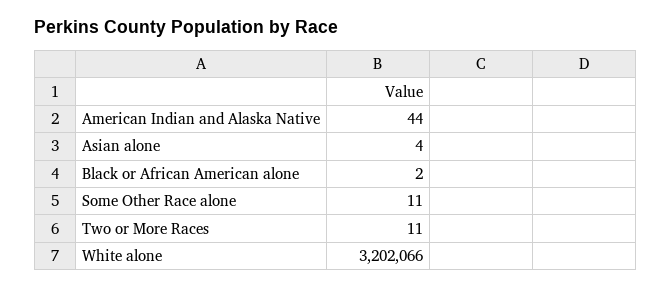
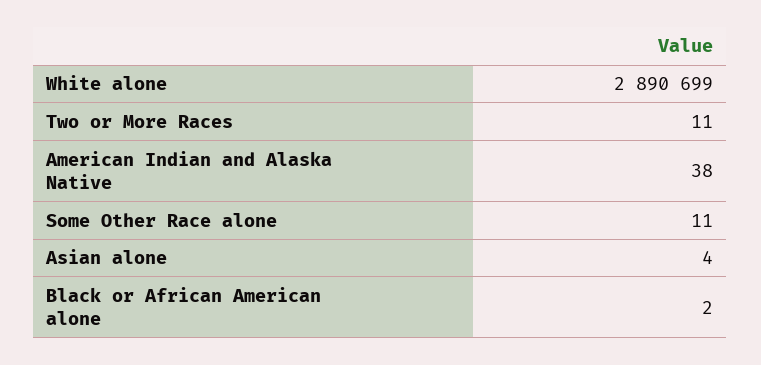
  {
-   "American Indian and Alaska Native": 44,
+   "American Indian and Alaska Native": 38,
    "Asian alone": 4,
    "Black or African American alone": 2,
    "Some Other Race alone": 11,
    "Two or More Races": 11,
-   "White alone": 3202066
+   "White alone": 2890699
  }

